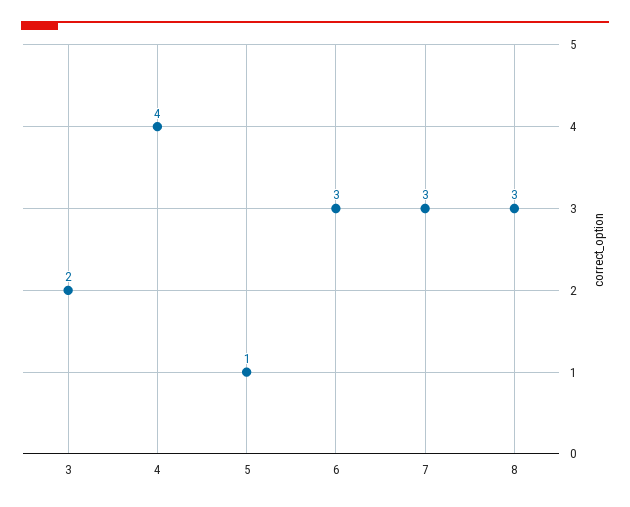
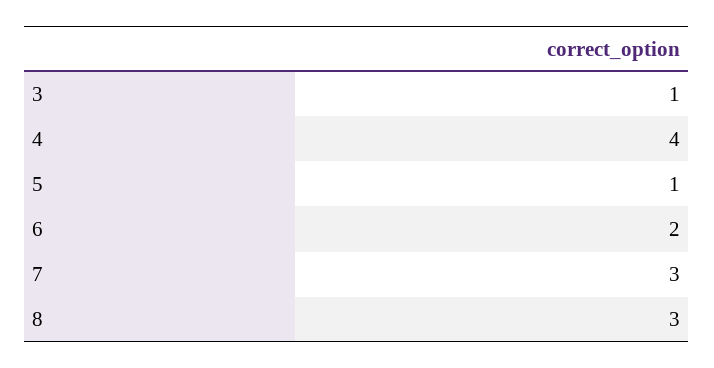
  {
-   "3": 2,
+   "3": 1,
    "4": 4,
    "5": 1,
-   "6": 3,
+   "6": 2,
    "7": 3,
    "8": 3
  }

